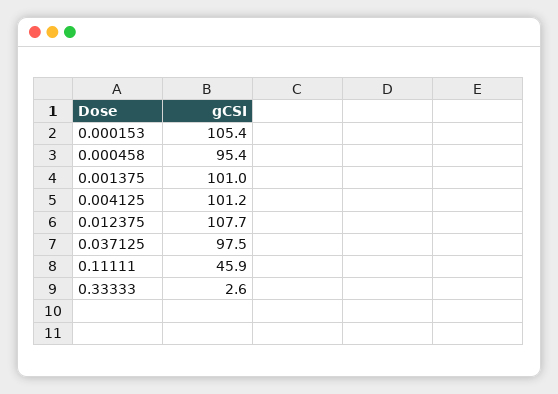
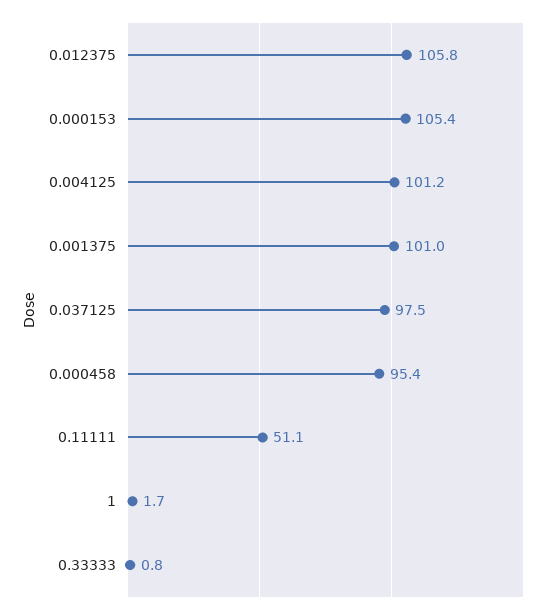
  {
    "0.000153": 105.4,
    "0.000458": 95.4,
    "0.001375": 101,
    "0.004125": 101.2,
-   "0.012375": 107.7,
+   "0.012375": 105.8,
    "0.037125": 97.5,
-   "0.11111": 45.9,
+   "0.11111": 51.1,
-   "0.33333": 2.6
+   "0.33333": 0.8,
+   "1": 1.7
  }

